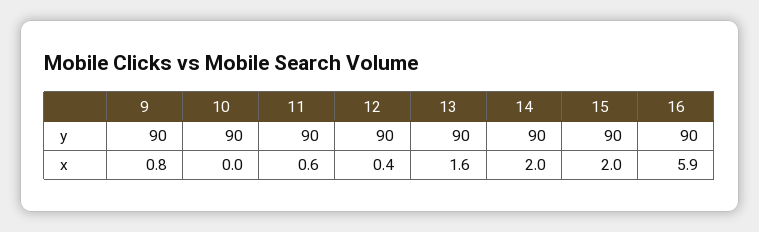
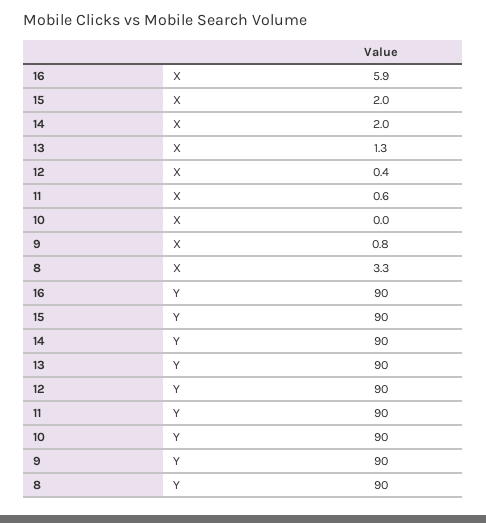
  {
    "9": {
      "y": 90,
      "x": 0.8
    },
    "10": {
      "y": 90,
      "x": 0
    },
    "11": {
      "y": 90,
      "x": 0.6
    },
    "12": {
      "y": 90,
      "x": 0.4
    },
    "13": {
      "y": 90,
-     "x": 1.6
+     "x": 1.3
    },
    "14": {
      "y": 90,
      "x": 2
    },
    "15": {
      "y": 90,
      "x": 2
    },
    "16": {
      "y": 90,
      "x": 5.9
-   }
+   },
+   "8": {
+     "x": 3.3,
+     "y": 90
+   }
  }

